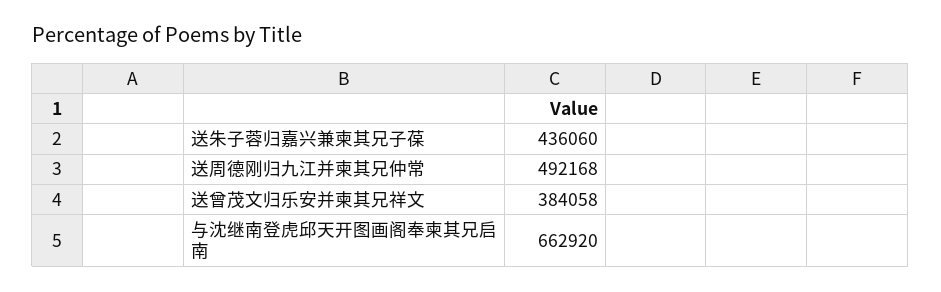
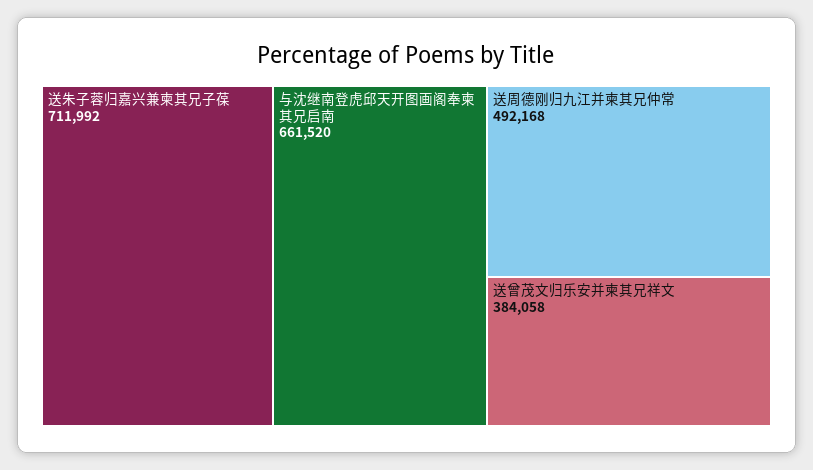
  {
-   "送朱子蓉归嘉兴兼柬其兄子葆": 436060,
+   "送朱子蓉归嘉兴兼柬其兄子葆": 711992,
    "送周德刚归九江并柬其兄仲常": 492168,
    "送曾茂文归乐安并柬其兄祥文": 384058,
-   "与沈继南登虎邱天开图画阁奉柬其兄启南": 662920
+   "与沈继南登虎邱天开图画阁奉柬其兄启南": 661520
  }

